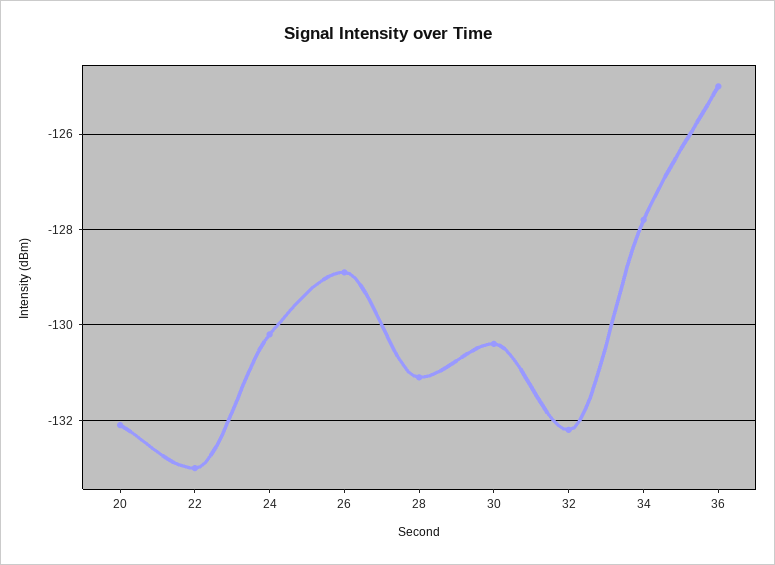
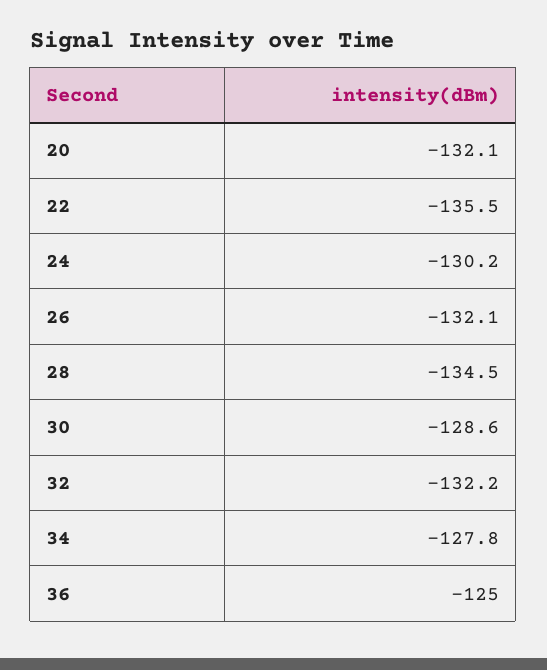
  {
    "20": -132.1,
-   "22": -133,
+   "22": -135.5,
    "24": -130.2,
-   "26": -129,
+   "26": -132.1,
-   "28": -131,
+   "28": -134.5,
-   "30": -130.5,
+   "30": -128.6,
    "32": -132.2,
    "34": -127.8,
    "36": -125
  }

